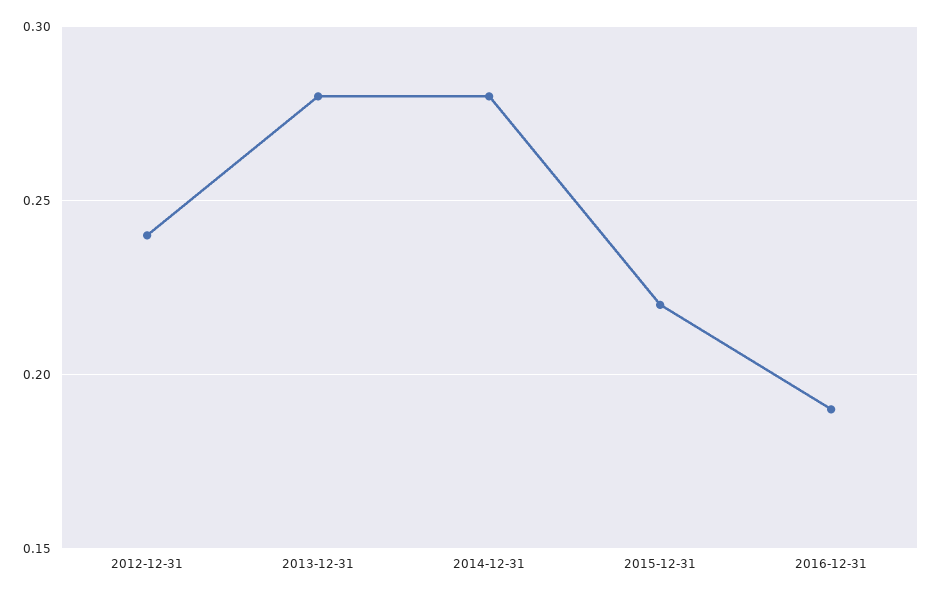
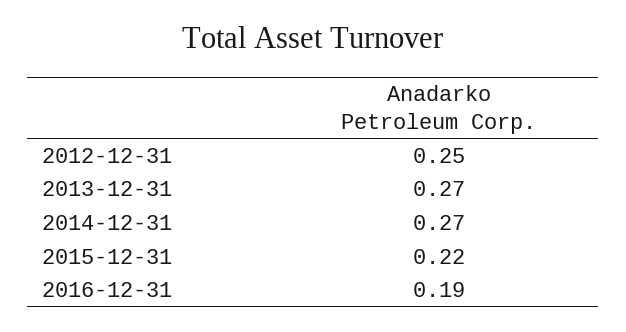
  {
-   "2012-12-31": 0.24,
+   "2012-12-31": 0.25,
-   "2013-12-31": 0.28,
+   "2013-12-31": 0.27,
-   "2014-12-31": 0.28,
+   "2014-12-31": 0.27,
    "2015-12-31": 0.22,
    "2016-12-31": 0.19
  }

